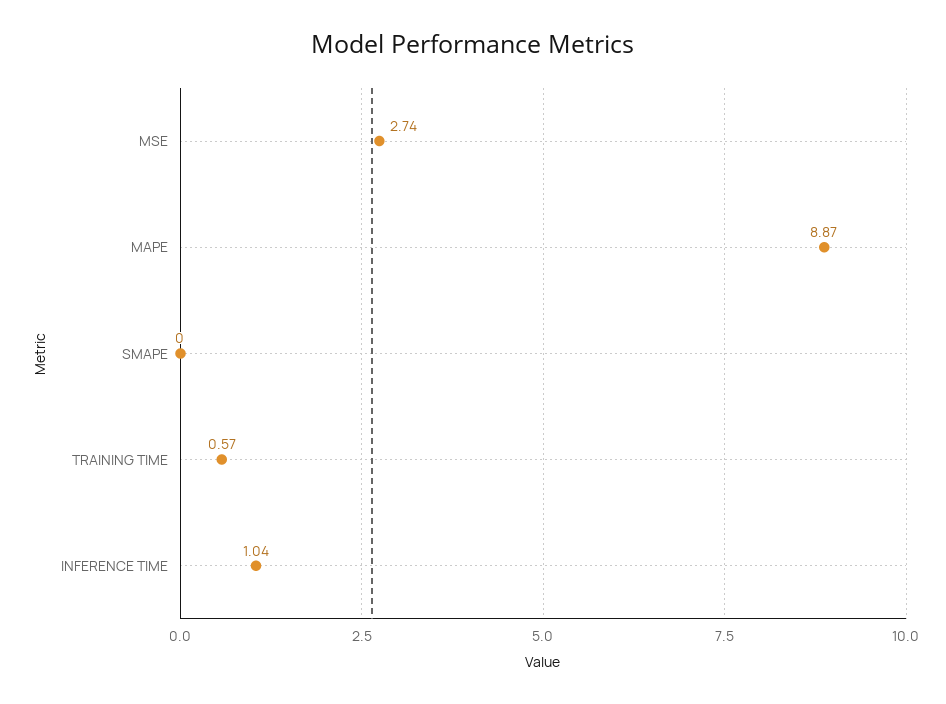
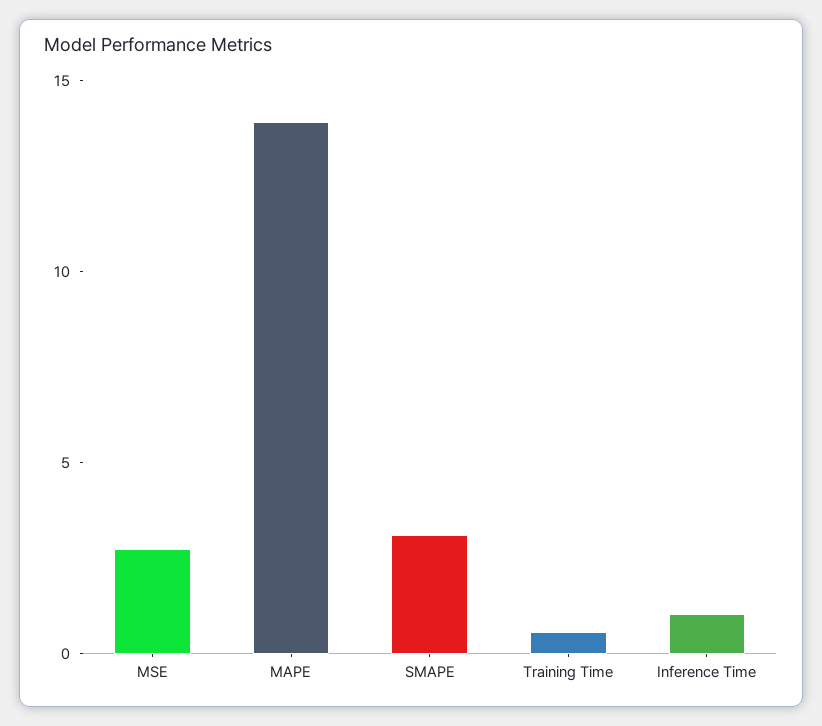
  {
    "MSE": 2.74,
-   "MAPE": 8.87,
+   "MAPE": 14,
-   "SMAPE": 0,
+   "SMAPE": 3,
    "TRAINING TIME": 0.57,
    "INFERENCE TIME": 1.04
  }

